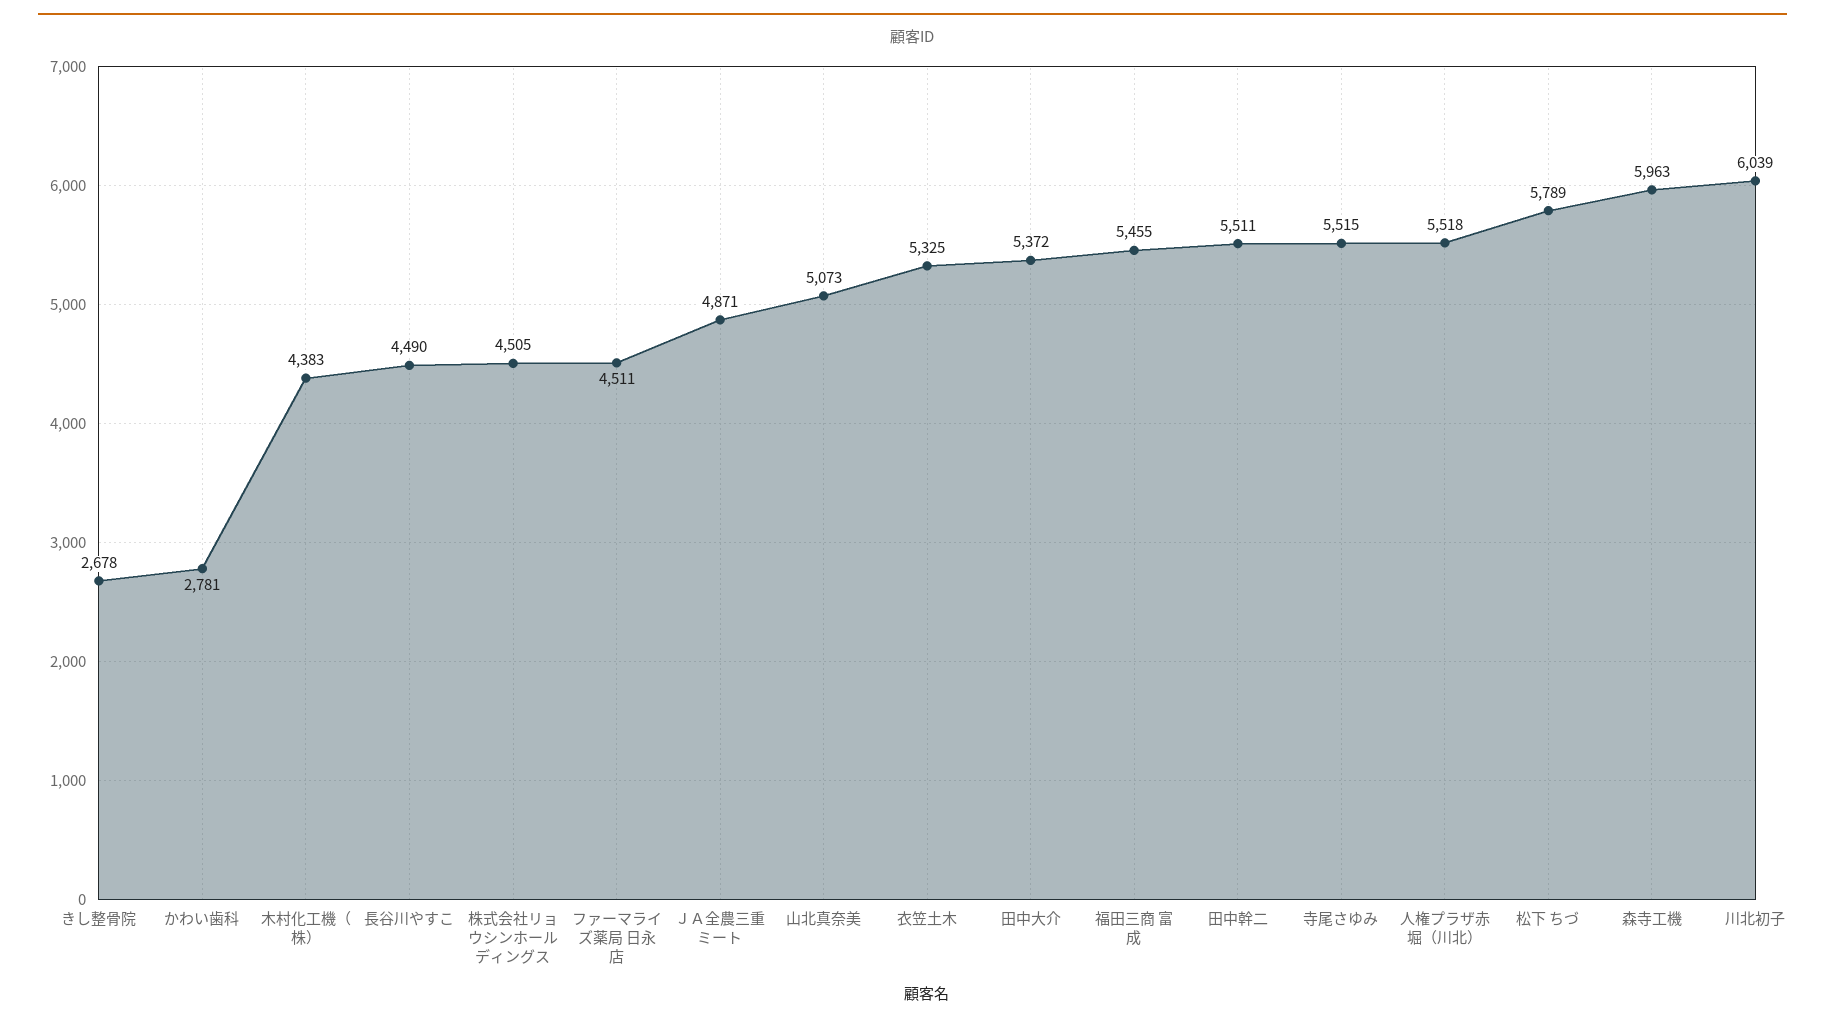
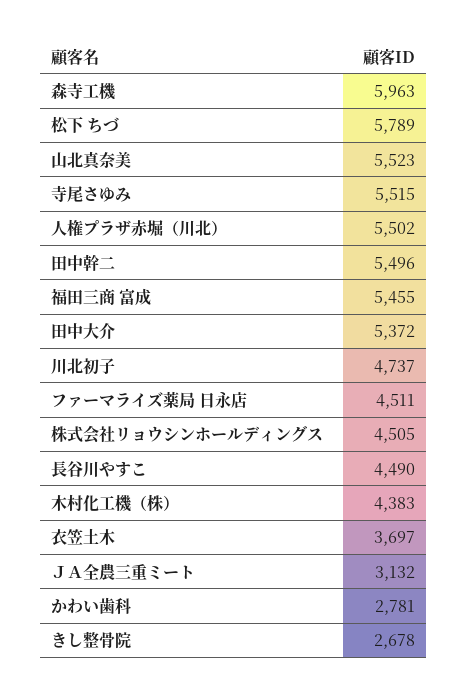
  {
    "きし整骨院": 2678,
    "かわい歯科": 2781,
    "木村化工機（株）": 4383,
    "長谷川やすこ": 4490,
    "株式会社リョウシンホールディングス": 4505,
    "ファーマライズ薬局 日永店": 4511,
-   "ＪＡ全農三重ミート": 4871,
+   "ＪＡ全農三重ミート": 3132,
-   "山北真奈美": 5073,
+   "山北真奈美": 5523,
-   "衣笠土木": 5325,
+   "衣笠土木": 3697,
    "田中大介": 5372,
    "福田三商 富成": 5455,
-   "田中幹二": 5511,
+   "田中幹二": 5496,
    "寺尾さゆみ": 5515,
-   "人権プラザ赤堀（川北）": 5518,
+   "人権プラザ赤堀（川北）": 5502,
    "松下 ちづ": 5789,
    "森寺工機": 5963,
-   "川北初子": 6039
+   "川北初子": 4737
  }

